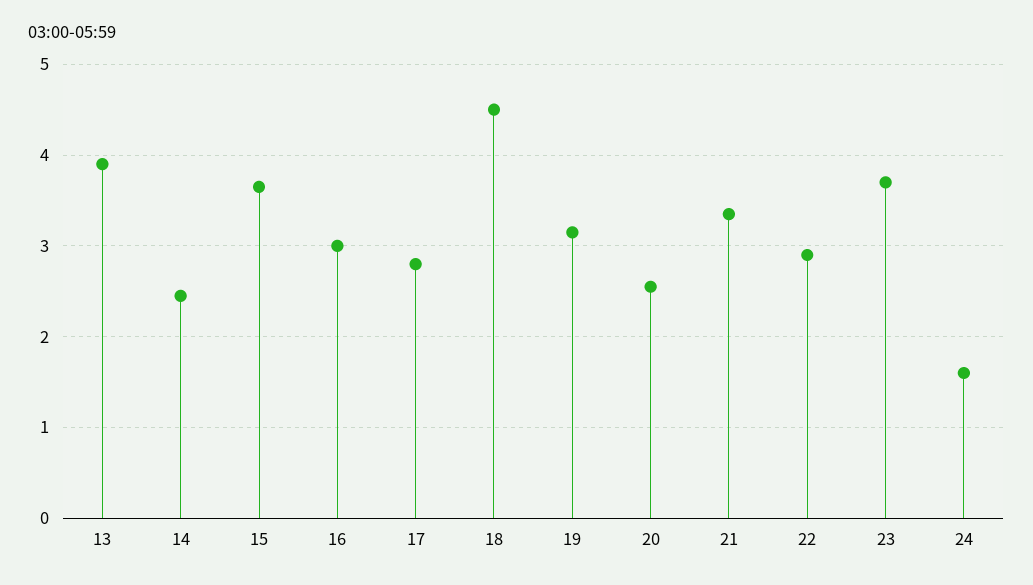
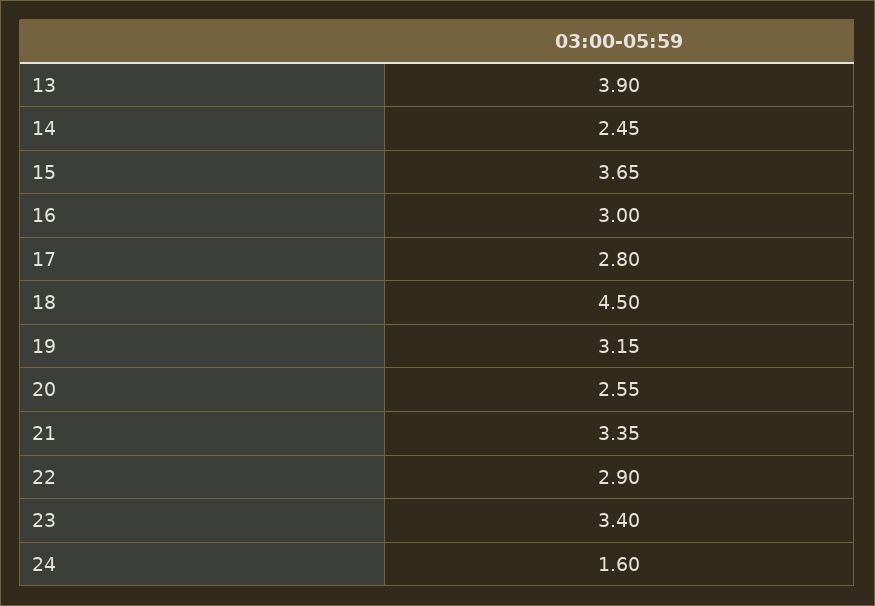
  {
    "13": 3.9,
    "14": 2.45,
    "15": 3.65,
    "16": 3,
    "17": 2.8,
    "18": 4.5,
    "19": 3.15,
    "20": 2.55,
    "21": 3.35,
    "22": 2.9,
-   "23": 3.7,
+   "23": 3.4,
    "24": 1.6
  }

